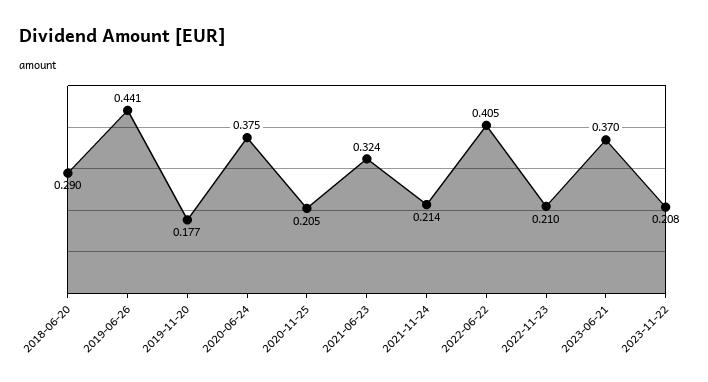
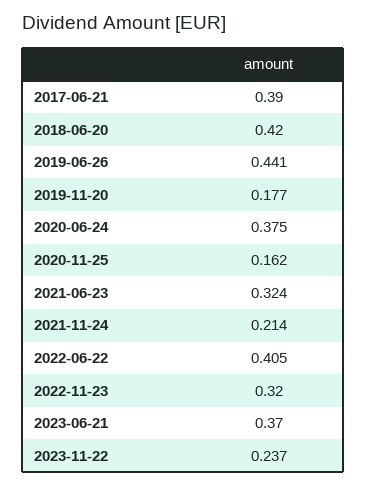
  {
-   "2018-06-20": 0.29,
+   "2018-06-20": 0.42,
    "2019-06-26": 0.441,
    "2019-11-20": 0.177,
    "2020-06-24": 0.375,
-   "2020-11-25": 0.205,
+   "2020-11-25": 0.162,
    "2021-06-23": 0.324,
    "2021-11-24": 0.214,
    "2022-06-22": 0.405,
-   "2022-11-23": 0.21,
+   "2022-11-23": 0.32,
    "2023-06-21": 0.37,
-   "2023-11-22": 0.208
+   "2023-11-22": 0.237,
+   "2017-06-21": 0.39
  }

